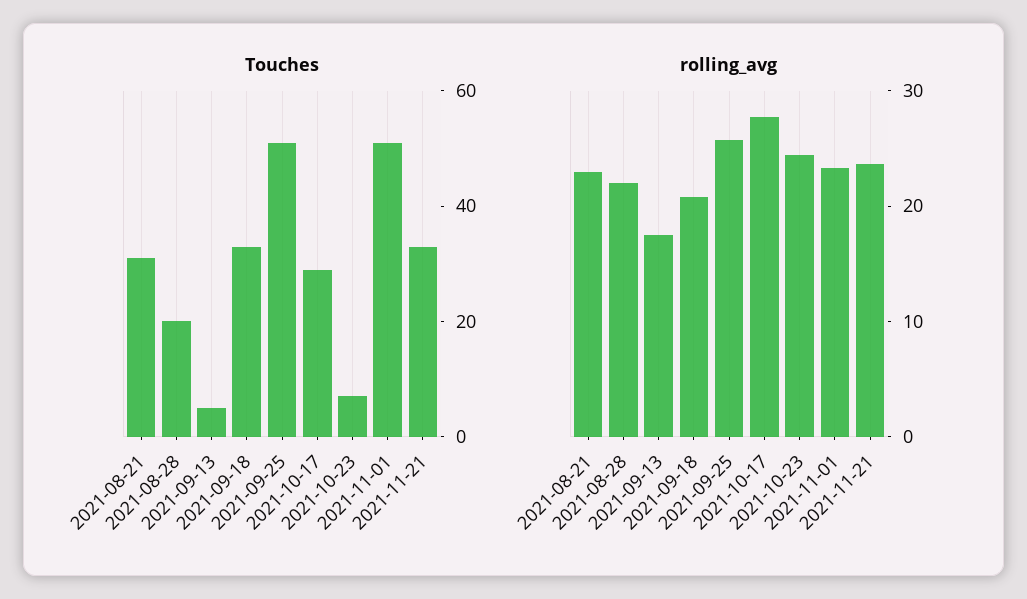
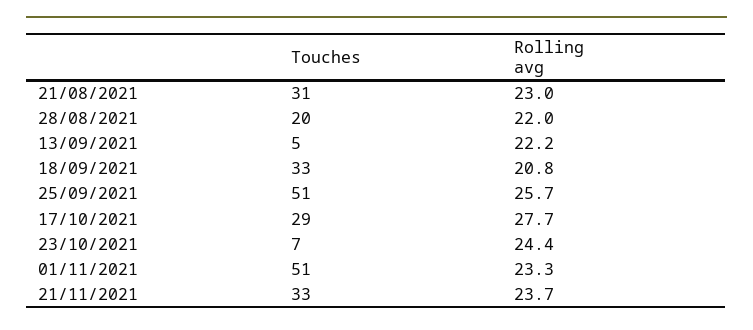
  {
    "Touches": {
      "2021-08-21": 31,
      "2021-08-28": 20,
      "2021-09-13": 5,
      "2021-09-18": 33,
      "2021-09-25": 51,
      "2021-10-17": 29,
      "2021-10-23": 7,
      "2021-11-01": 51,
      "2021-11-21": 33
    },
    "rolling_avg": {
      "2021-08-21": 23,
      "2021-08-28": 22,
-     "2021-09-13": 18,
+     "2021-09-13": 22.2,
      "2021-09-18": 20.8,
      "2021-09-25": 25.7,
      "2021-10-17": 27.7,
      "2021-10-23": 24.4,
      "2021-11-01": 23.3,
      "2021-11-21": 23.7
    }
  }

